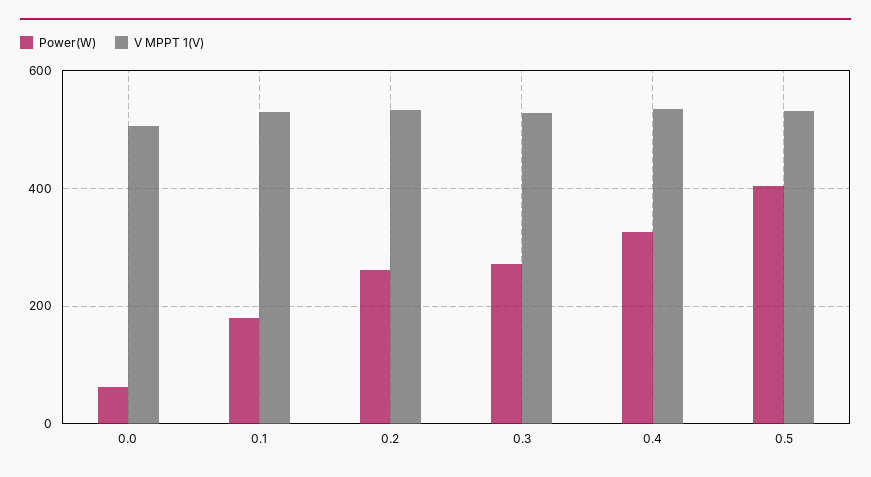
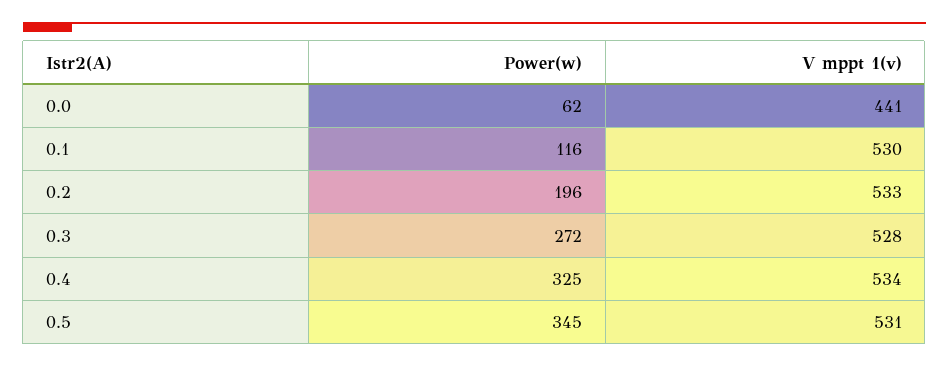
  {
    "Power(W)": {
      "0.0": 62,
-     "0.1": 180,
+     "0.1": 116,
-     "0.2": 260,
+     "0.2": 196,
      "0.3": 272,
      "0.4": 325,
-     "0.5": 400
+     "0.5": 345
    },
    "V MPPT 1(V)": {
-     "0.0": 500,
+     "0.0": 441,
      "0.1": 530,
      "0.2": 533,
      "0.3": 528,
      "0.4": 534,
      "0.5": 531
    }
  }

